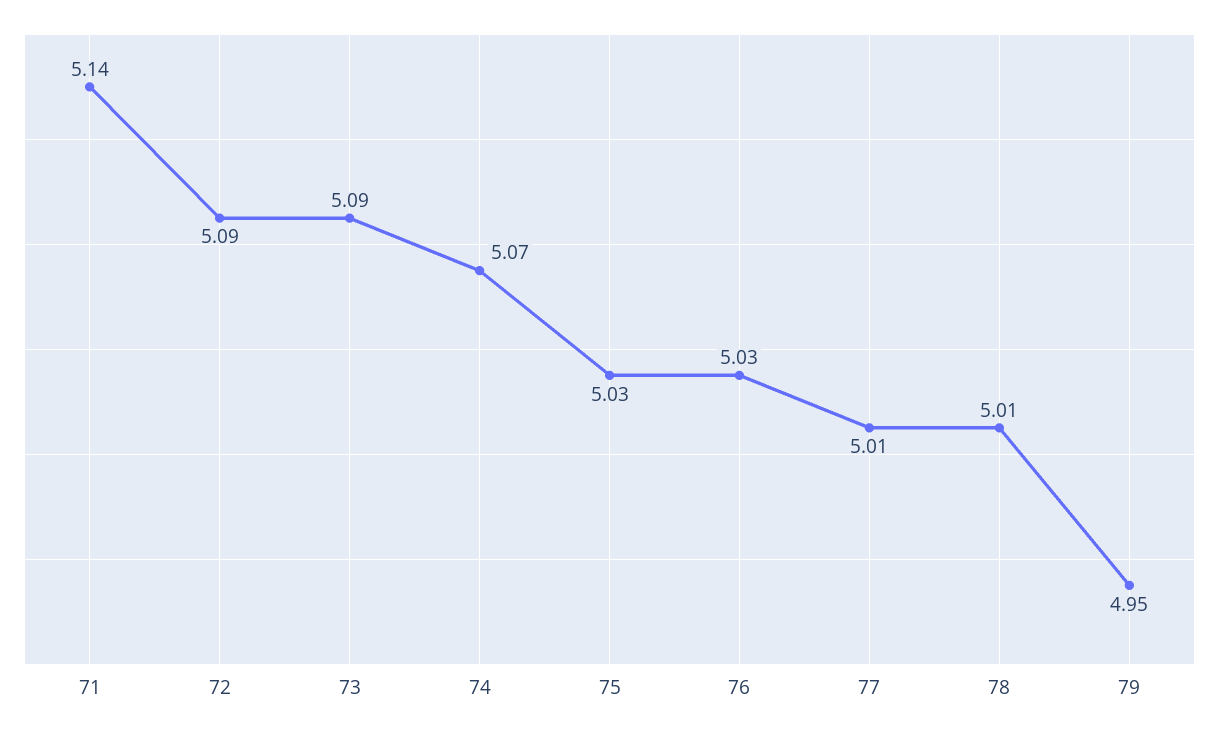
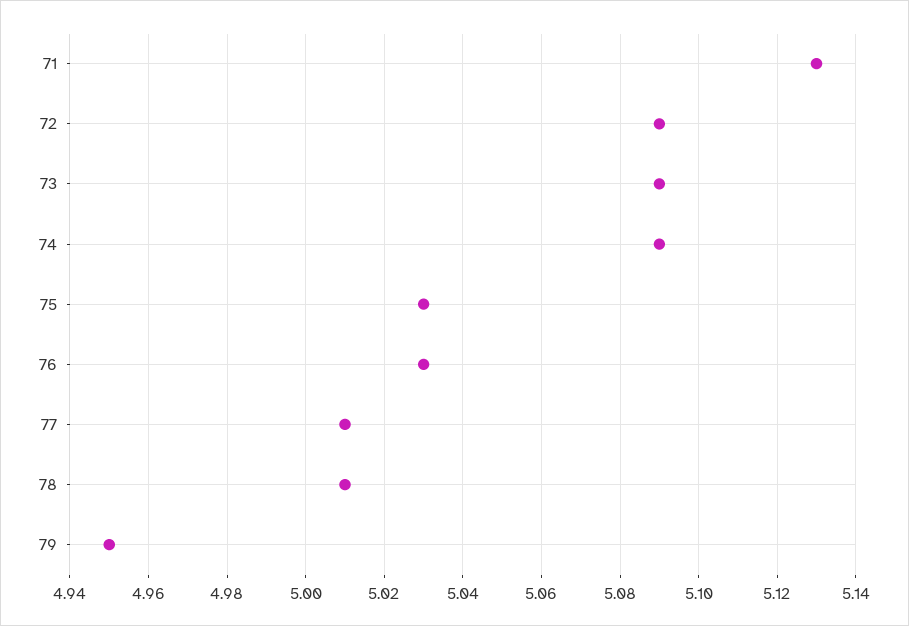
  {
-   "71": 5.14,
+   "71": 5.13,
    "72": 5.09,
    "73": 5.09,
-   "74": 5.07,
+   "74": 5.09,
    "75": 5.03,
    "76": 5.03,
    "77": 5.01,
    "78": 5.01,
    "79": 4.95
  }

